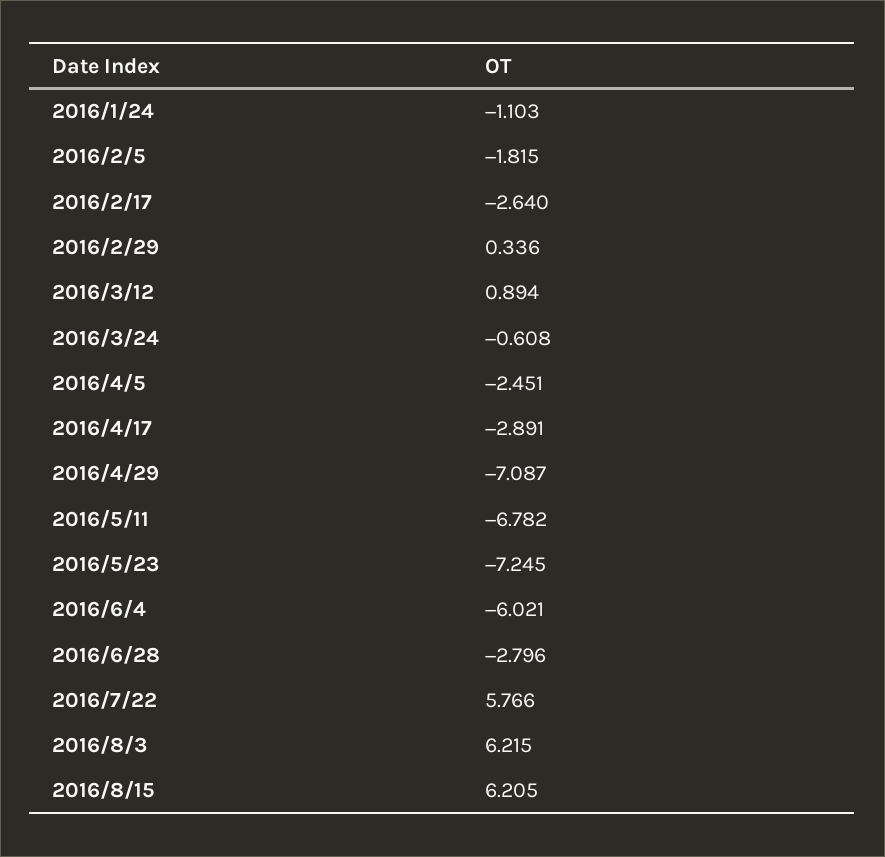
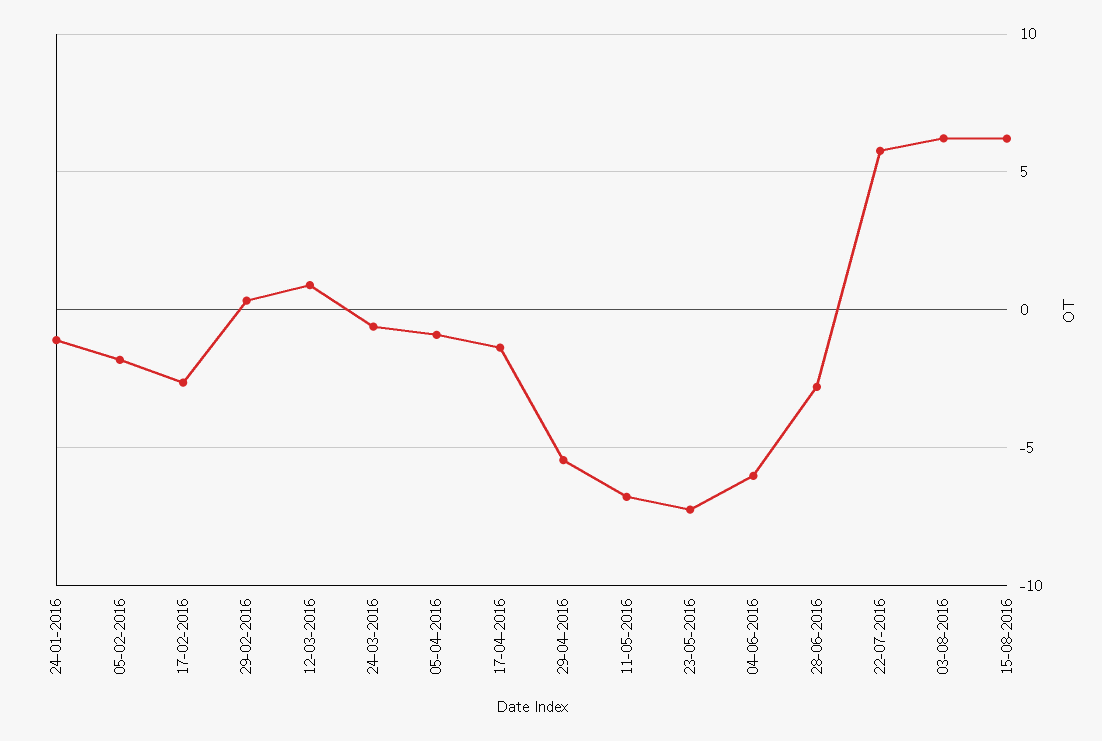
  {
    "2016/1/24": -1.103,
    "2016/2/5": -1.815,
    "2016/2/17": -2.64,
    "2016/2/29": 0.336,
    "2016/3/12": 0.894,
    "2016/3/24": -0.608,
-   "2016/4/5": -2.451,
+   "2016/4/5": -1,
-   "2016/4/17": -2.891,
+   "2016/4/17": -1.5,
-   "2016/4/29": -7.087,
+   "2016/4/29": -5.5,
    "2016/5/11": -6.782,
    "2016/5/23": -7.245,
    "2016/6/4": -6.021,
    "2016/6/28": -2.796,
    "2016/7/22": 5.766,
    "2016/8/3": 6.215,
    "2016/8/15": 6.205
  }

